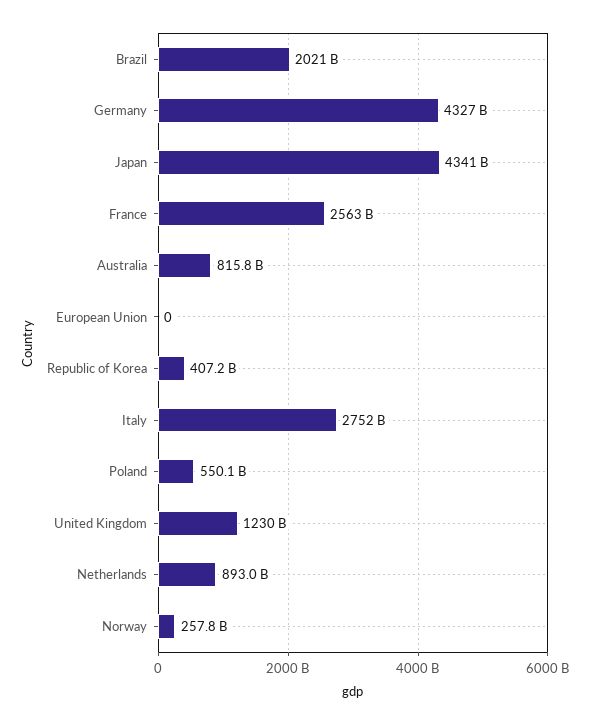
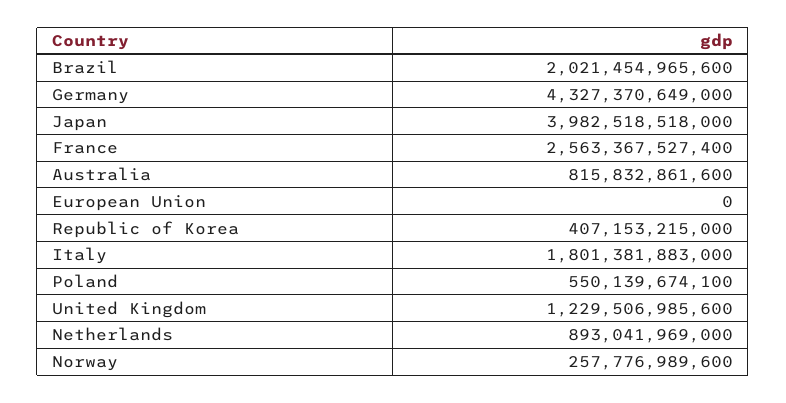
  {
    "Brazil": 2021454965600,
    "Germany": 4327370649000,
-   "Japan": 4341000000000,
+   "Japan": 3982518518000,
    "France": 2563367527400,
    "Australia": 815832861600,
    "European Union": 0,
    "Republic of Korea": 407153215000,
-   "Italy": 2752000000000,
+   "Italy": 1801381883000,
    "Poland": 550139674100,
    "United Kingdom": 1229506985600,
    "Netherlands": 893041969000,
    "Norway": 257776989600
  }

